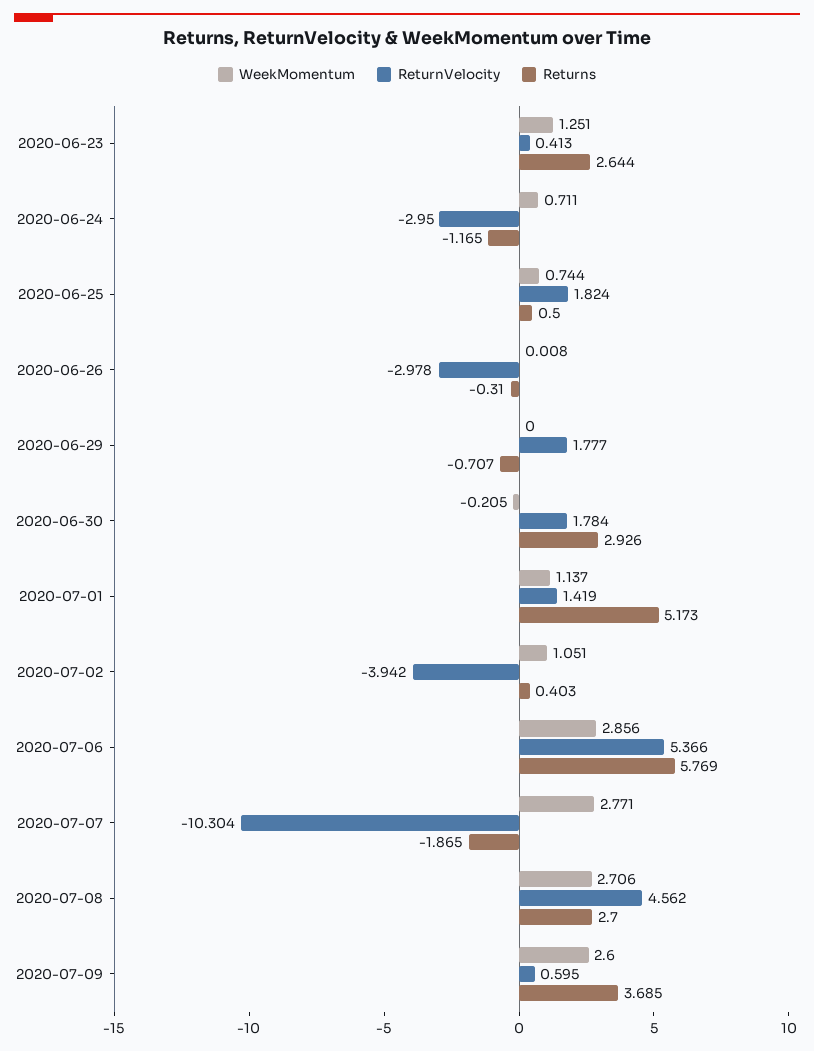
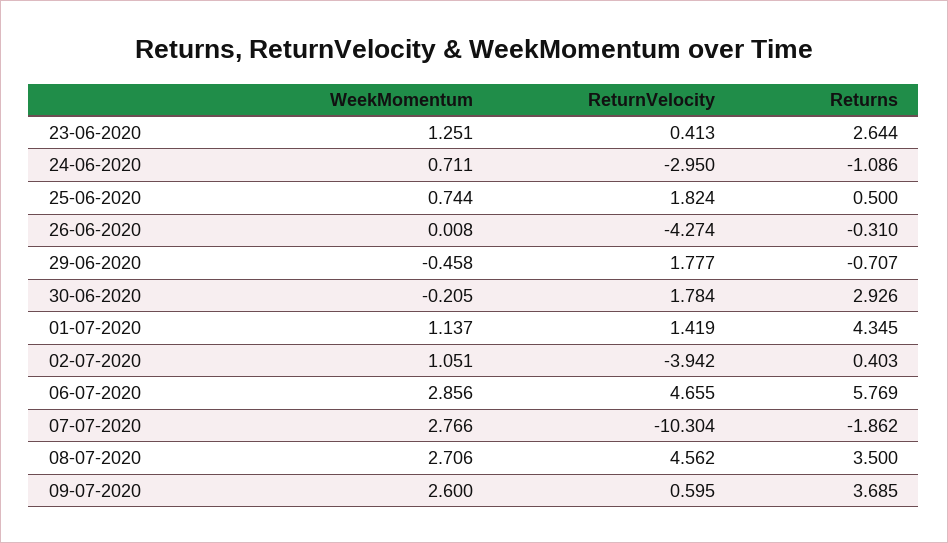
  {
    "WeekMomentum": {
      "2020-06-23": 1.251,
      "2020-06-24": 0.711,
      "2020-06-25": 0.744,
      "2020-06-26": 0.008,
-     "2020-06-29": 0,
+     "2020-06-29": -0.458,
      "2020-06-30": -0.205,
      "2020-07-01": 1.137,
      "2020-07-02": 1.051,
      "2020-07-06": 2.856,
-     "2020-07-07": 2.771,
+     "2020-07-07": 2.766,
      "2020-07-08": 2.706,
      "2020-07-09": 2.6
    },
    "ReturnVelocity": {
      "2020-06-23": 0.413,
      "2020-06-24": -2.95,
      "2020-06-25": 1.824,
-     "2020-06-26": -2.978,
+     "2020-06-26": -4.274,
      "2020-06-29": 1.777,
      "2020-06-30": 1.784,
      "2020-07-01": 1.419,
      "2020-07-02": -3.942,
-     "2020-07-06": 5.366,
+     "2020-07-06": 4.655,
      "2020-07-07": -10.304,
      "2020-07-08": 4.562,
      "2020-07-09": 0.595
    },
    "Returns": {
      "2020-06-23": 2.644,
-     "2020-06-24": -1.165,
+     "2020-06-24": -1.086,
      "2020-06-25": 0.5,
      "2020-06-26": -0.31,
      "2020-06-29": -0.707,
      "2020-06-30": 2.926,
-     "2020-07-01": 5.173,
+     "2020-07-01": 4.345,
      "2020-07-02": 0.403,
      "2020-07-06": 5.769,
-     "2020-07-07": -1.865,
+     "2020-07-07": -1.862,
-     "2020-07-08": 2.7,
+     "2020-07-08": 3.5,
      "2020-07-09": 3.685
    }
  }

